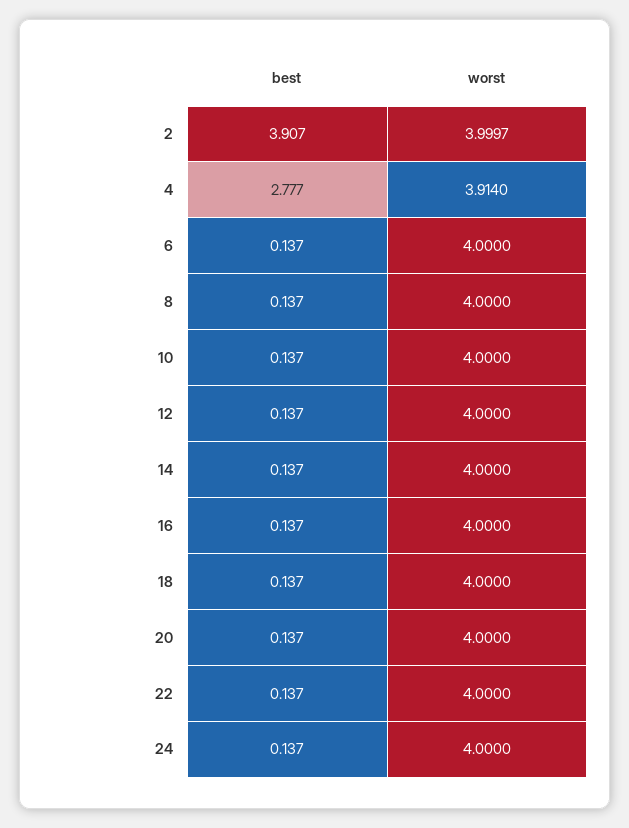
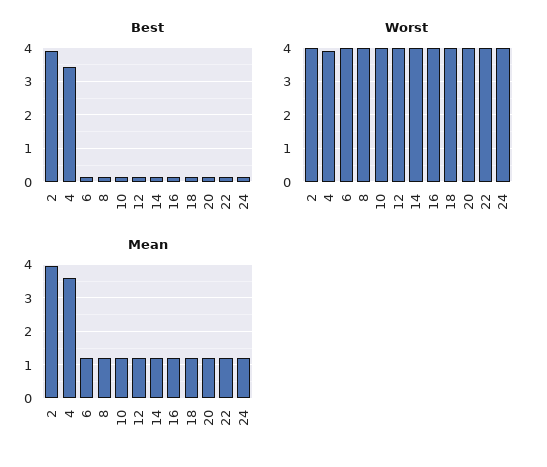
  {
    "best": {
      "2": 3.907,
-     "4": 2.777,
+     "4": 3.4,
      "6": 0.137,
      "8": 0.137,
      "10": 0.137,
      "12": 0.137,
      "14": 0.137,
      "16": 0.137,
      "18": 0.137,
      "20": 0.137,
      "22": 0.137,
      "24": 0.137
    },
    "worst": {
      "2": 3.9997,
      "4": 3.914,
      "6": 4,
      "8": 4,
      "10": 4,
      "12": 4,
      "14": 4,
      "16": 4,
      "18": 4,
      "20": 4,
      "22": 4,
      "24": 4
-   }
+   },
+   "Mean": {
+     "2": 4,
+     "4": 3.6,
+     "6": 1.2,
+     "8": 1.2,
+     "10": 1.2,
+     "12": 1.2,
+     "14": 1.2,
+     "16": 1.2,
+     "18": 1.2,
+     "20": 1.2,
+     "22": 1.2,
+     "24": 1.2
+   }
  }

